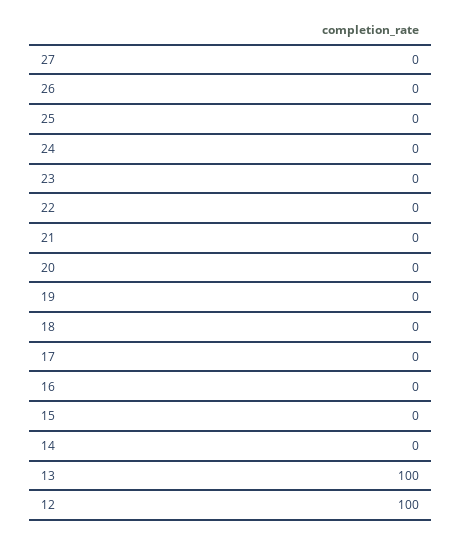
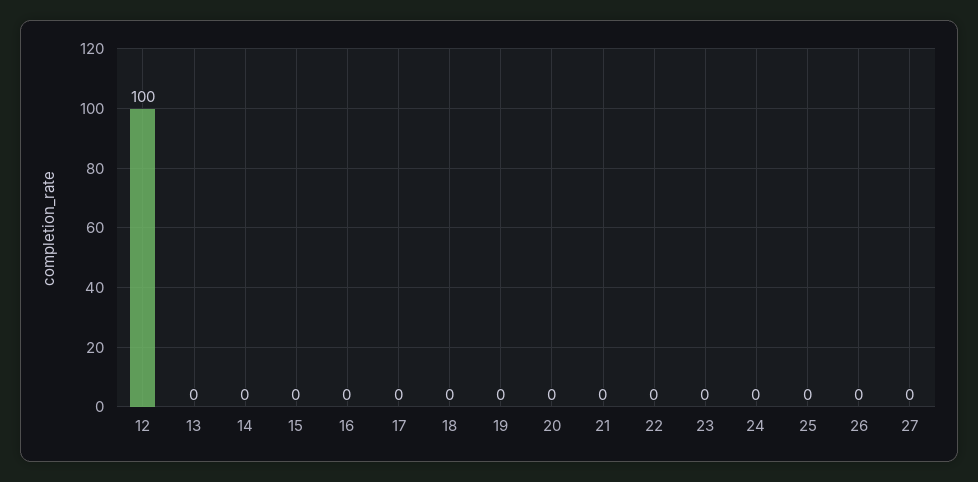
  {
    "27": 0,
    "26": 0,
    "25": 0,
    "24": 0,
    "23": 0,
    "22": 0,
    "21": 0,
    "20": 0,
    "19": 0,
    "18": 0,
    "17": 0,
    "16": 0,
    "15": 0,
    "14": 0,
-   "13": 100,
+   "13": 0,
    "12": 100
  }

